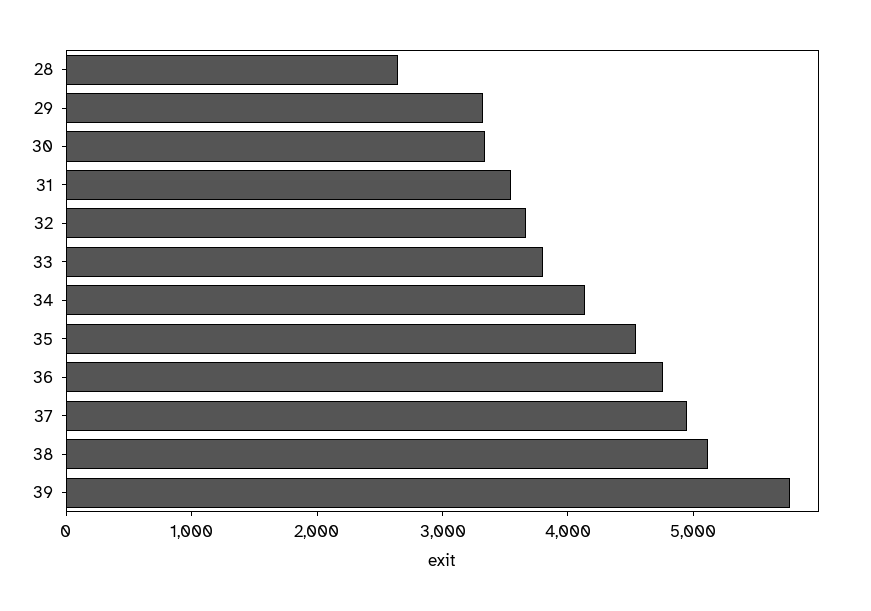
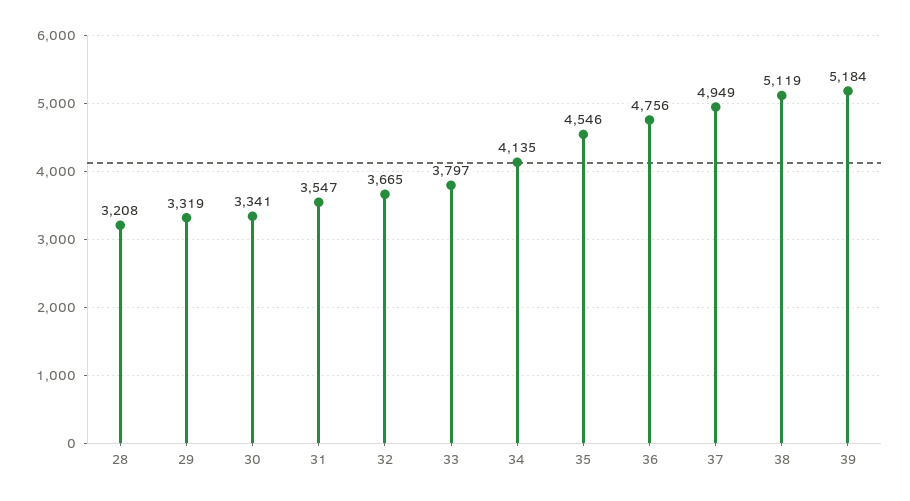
  {
-   "28": 2600,
+   "28": 3208,
    "29": 3319,
    "30": 3341,
    "31": 3547,
    "32": 3665,
    "33": 3797,
    "34": 4135,
    "35": 4546,
    "36": 4756,
    "37": 4949,
    "38": 5119,
-   "39": 5800
+   "39": 5184
  }

